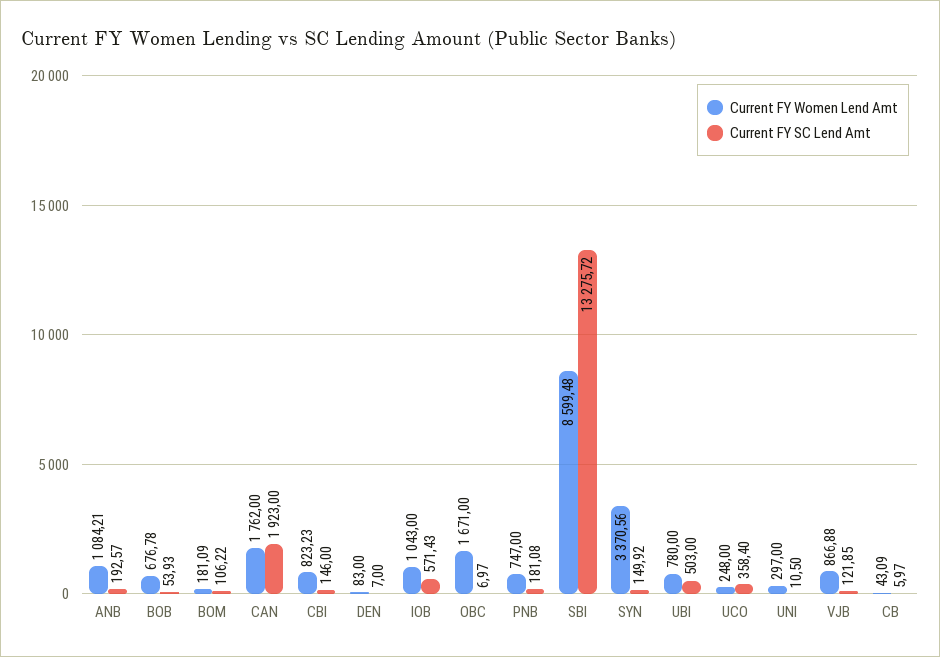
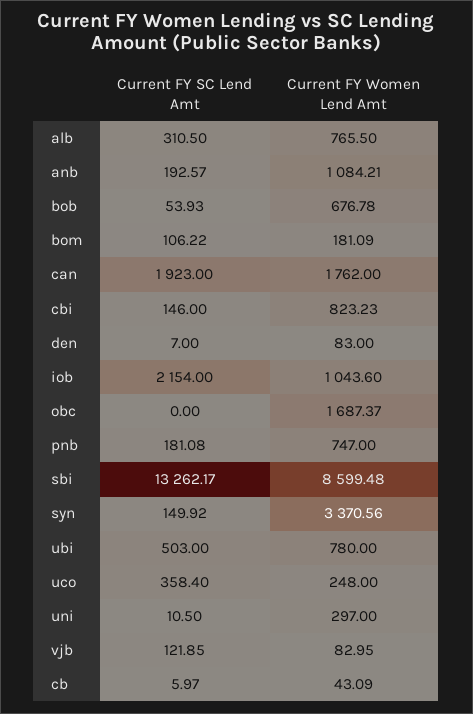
  {
    "Current FY Women Lend Amt": {
      "ANB": 1084.21,
      "BOB": 676.78,
      "BOM": 181.09,
      "CAN": 1762,
      "CBI": 823.23,
      "DEN": 83,
-     "IOB": 1043,
+     "IOB": 1043.6,
-     "OBC": 1671,
+     "OBC": 1687.37,
      "PNB": 747,
      "SBI": 8599.48,
      "SYN": 3370.56,
      "UBI": 780,
      "UCO": 248,
      "UNI": 297,
-     "VJB": 866.88,
+     "VJB": 82.95,
-     "CB": 43.09
+     "CB": 43.09,
+     "alb": 765.5
    },
    "Current FY SC Lend Amt": {
      "ANB": 192.57,
      "BOB": 53.93,
      "BOM": 106.22,
      "CAN": 1923,
      "CBI": 146,
      "DEN": 7,
-     "IOB": 571.43,
+     "IOB": 2154,
-     "OBC": 6.97,
+     "OBC": 0,
      "PNB": 181.08,
-     "SBI": 13275.72,
+     "SBI": 13262.17,
      "SYN": 149.92,
      "UBI": 503,
      "UCO": 358.4,
      "UNI": 10.5,
      "VJB": 121.85,
-     "CB": 5.97
+     "CB": 5.97,
+     "alb": 310.5
    }
  }

